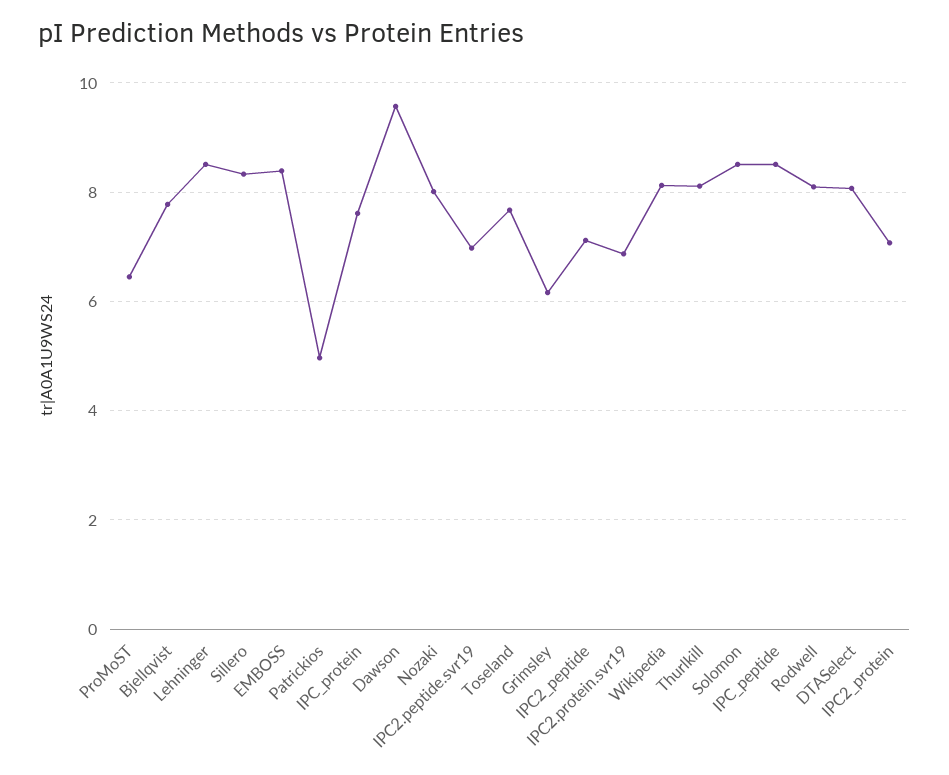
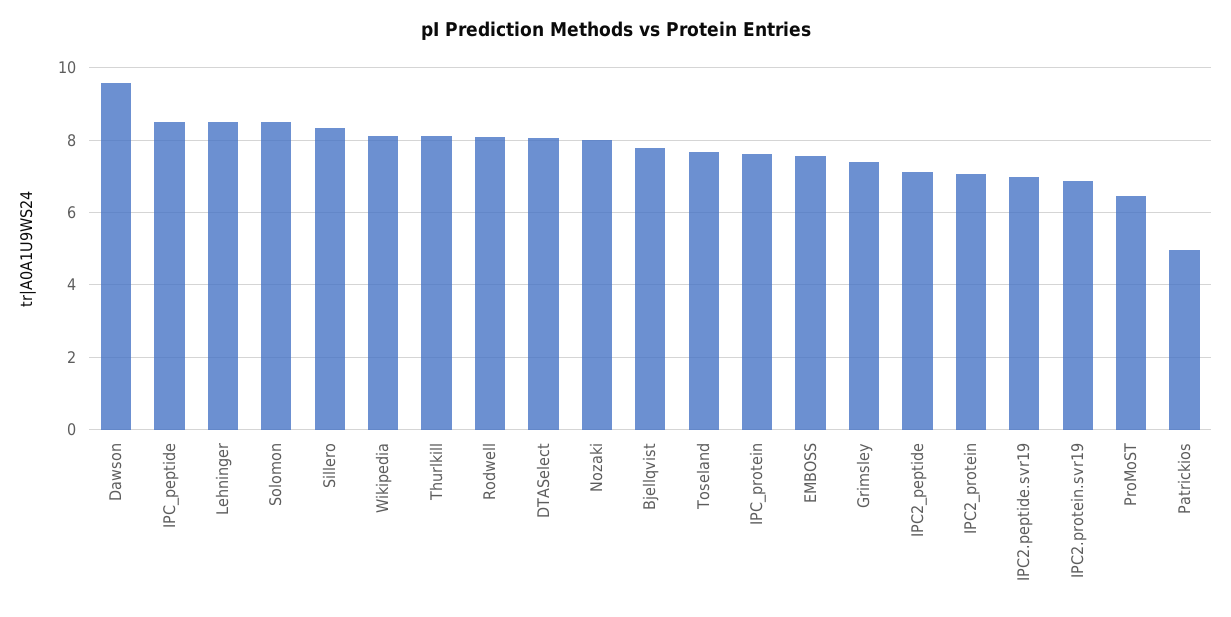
  {
    "ProMoST": 6.4,
    "Bjellqvist": 7.8,
    "Lehninger": 8.6,
    "Sillero": 8.4,
-   "EMBOSS": 8.4,
+   "EMBOSS": 7.6,
    "Patrickios": 5,
    "IPC_protein": 7.6,
    "Dawson": 9.6,
    "Nozaki": 8,
    "IPC2.peptide.svr19": 7,
    "Toseland": 7.6,
-   "Grimsley": 6.2,
+   "Grimsley": 7.4,
    "IPC2_peptide": 7.2,
    "IPC2.protein.svr19": 6.8,
    "Wikipedia": 8.2,
    "Thurlkill": 8.2,
    "Solomon": 8.6,
    "IPC_peptide": 8.6,
    "Rodwell": 8,
    "DTASelect": 8,
    "IPC2_protein": 7
  }

